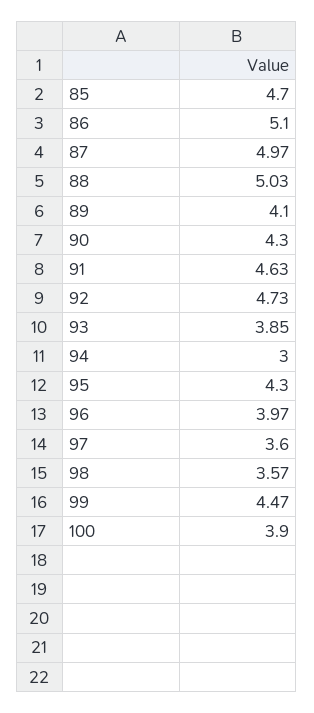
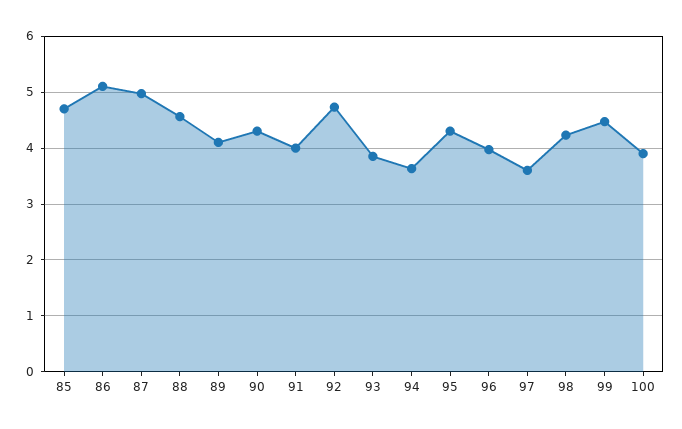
  {
    "85": 4.7,
    "86": 5.1,
    "87": 4.97,
-   "88": 5.03,
+   "88": 4.6,
    "89": 4.1,
    "90": 4.3,
-   "91": 4.63,
+   "91": 4,
    "92": 4.73,
    "93": 3.85,
-   "94": 3,
+   "94": 3.6,
    "95": 4.3,
    "96": 3.97,
    "97": 3.6,
-   "98": 3.57,
+   "98": 4.2,
    "99": 4.47,
    "100": 3.9
  }

